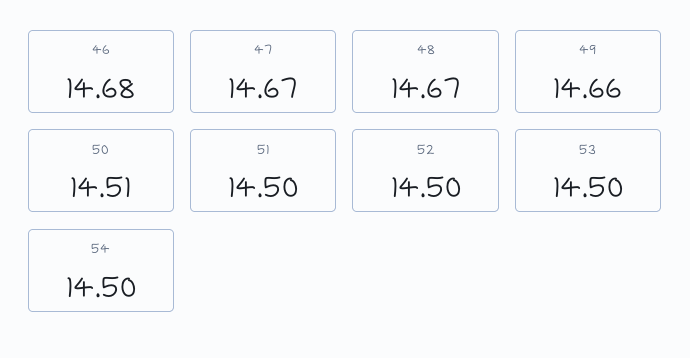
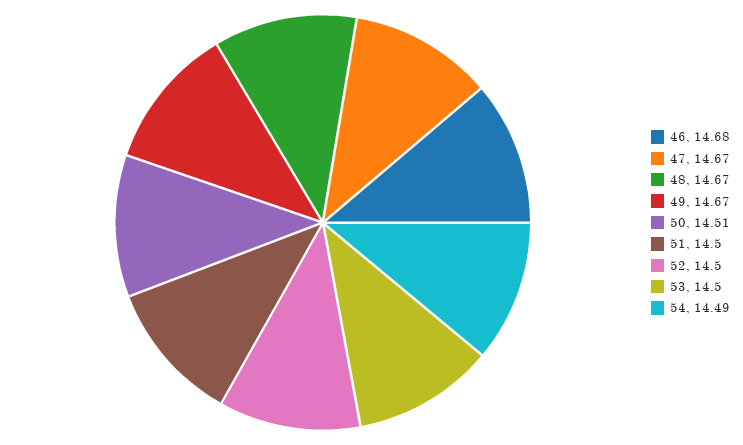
  {
    "46": 14.68,
    "47": 14.67,
    "48": 14.67,
-   "49": 14.66,
+   "49": 14.67,
    "50": 14.51,
    "51": 14.5,
    "52": 14.5,
    "53": 14.5,
-   "54": 14.5
+   "54": 14.49
  }

